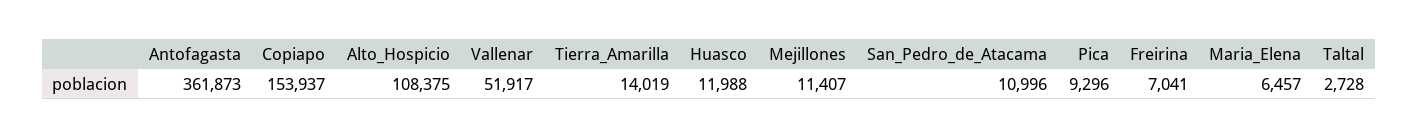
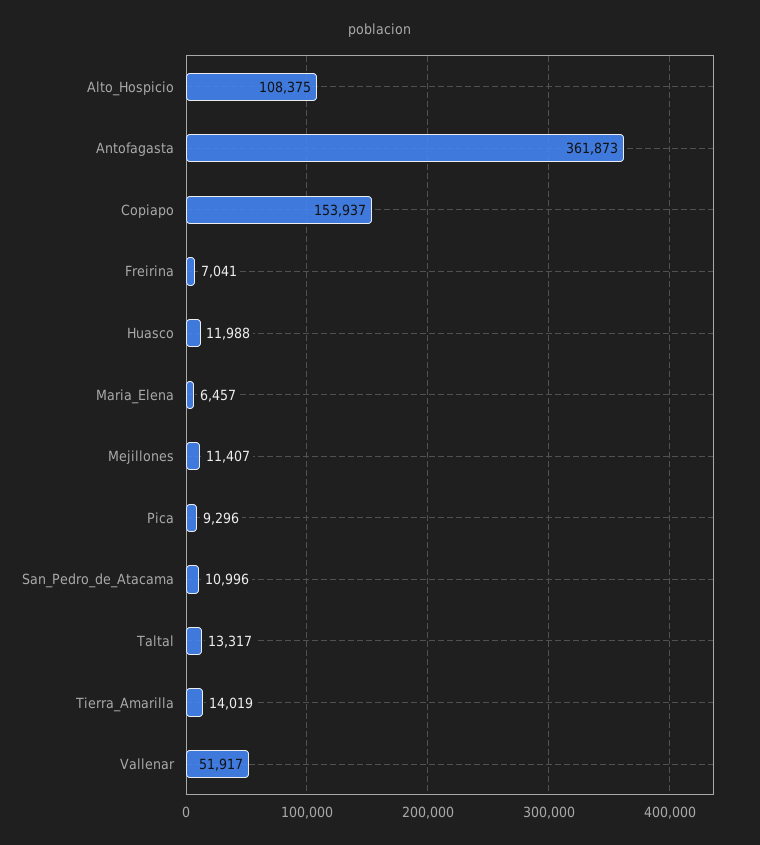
  {
    "Antofagasta": 361873,
    "Copiapo": 153937,
    "Alto_Hospicio": 108375,
    "Vallenar": 51917,
    "Tierra_Amarilla": 14019,
    "Huasco": 11988,
    "Mejillones": 11407,
    "San_Pedro_de_Atacama": 10996,
    "Pica": 9296,
    "Freirina": 7041,
    "Maria_Elena": 6457,
-   "Taltal": 2728
+   "Taltal": 13317
  }

